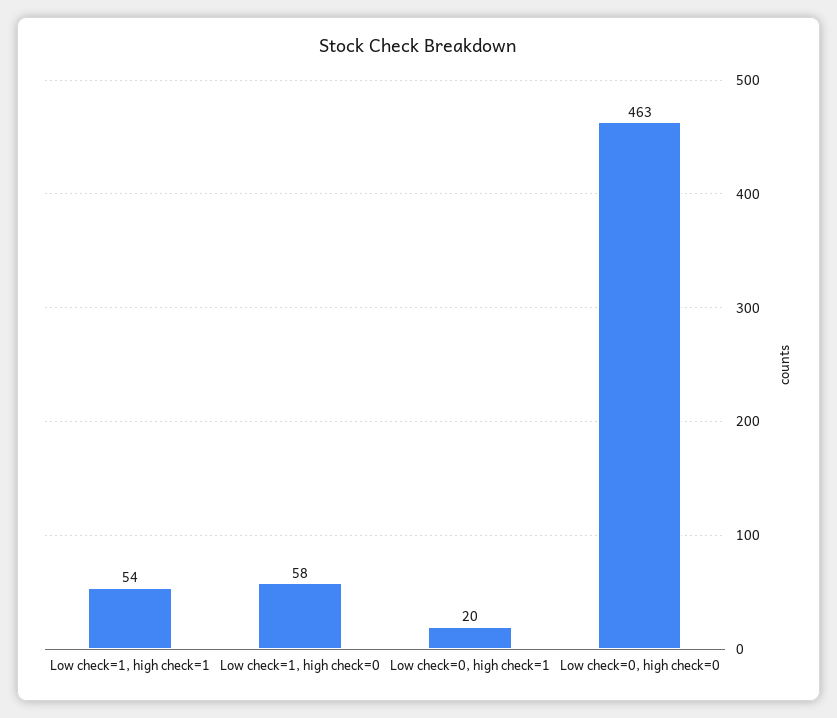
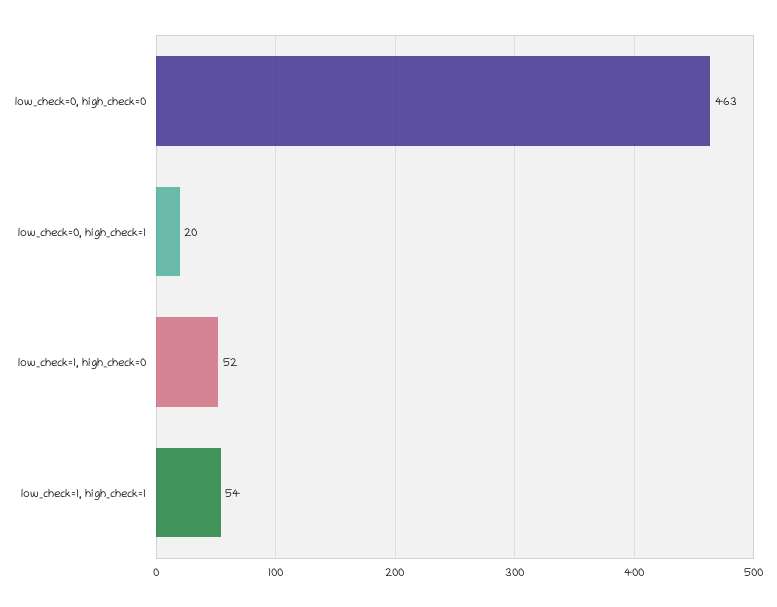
  {
    "Low check=1, high check=1": 54,
-   "Low check=1, high check=0": 58,
+   "Low check=1, high check=0": 52,
    "Low check=0, high check=1": 20,
    "Low check=0, high check=0": 463
  }

